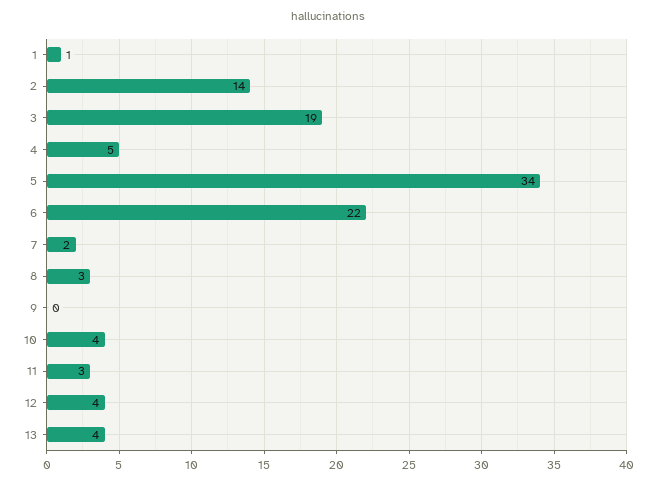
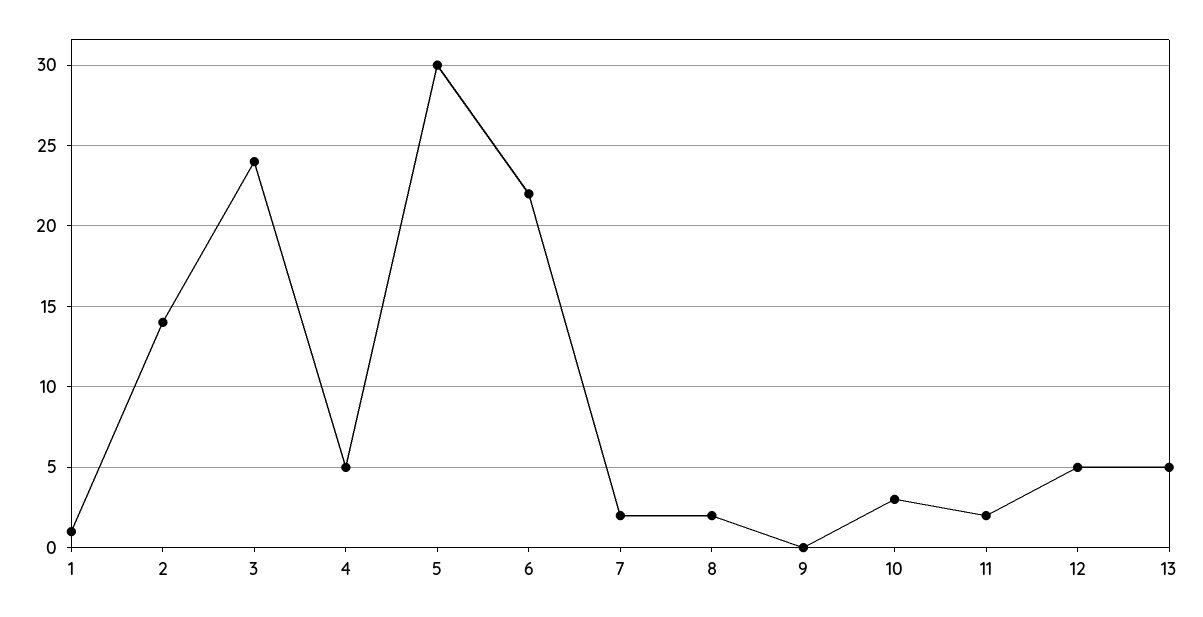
  {
    "1": 1,
    "2": 14,
-   "3": 19,
+   "3": 24,
    "4": 5,
-   "5": 34,
+   "5": 30,
    "6": 22,
    "7": 2,
-   "8": 3,
+   "8": 2,
    "9": 0,
-   "10": 4,
+   "10": 3,
-   "11": 3,
+   "11": 2,
-   "12": 4,
+   "12": 5,
-   "13": 4
+   "13": 5
  }

